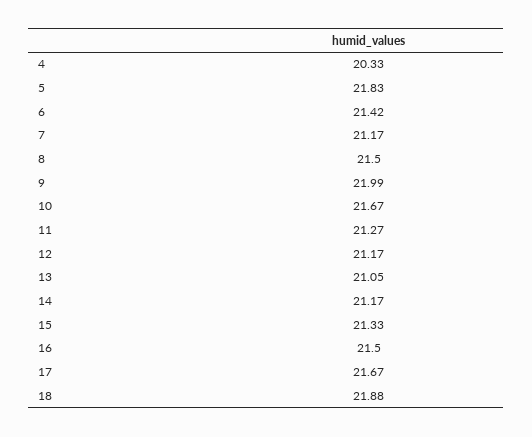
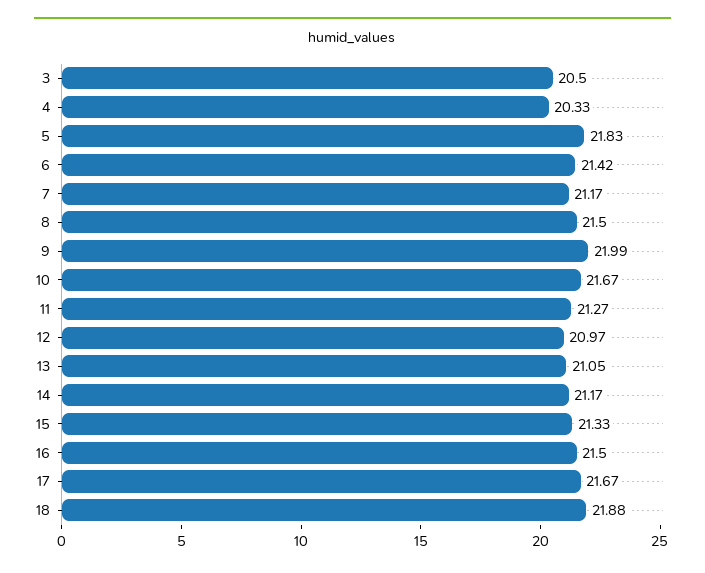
  {
    "4": 20.33,
    "5": 21.83,
    "6": 21.42,
    "7": 21.17,
    "8": 21.5,
    "9": 21.99,
    "10": 21.67,
    "11": 21.27,
-   "12": 21.17,
+   "12": 20.97,
    "13": 21.05,
    "14": 21.17,
    "15": 21.33,
    "16": 21.5,
    "17": 21.67,
-   "18": 21.88
+   "18": 21.88,
+   "3": 20.5
  }

